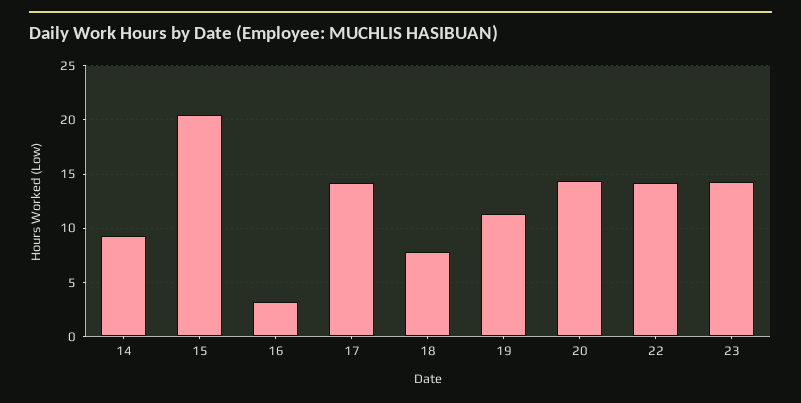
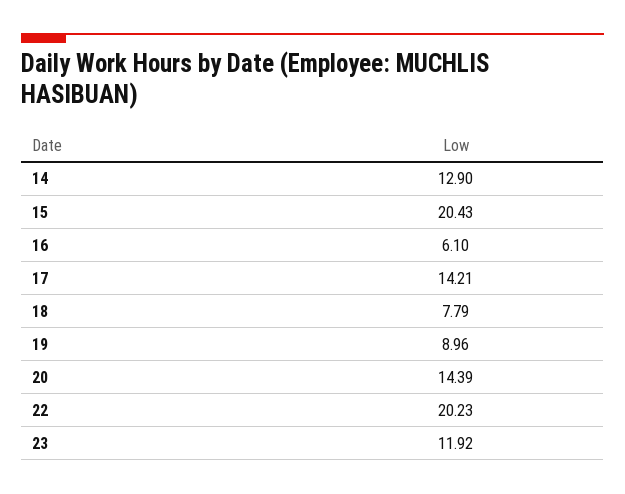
  {
-   "14": 9,
+   "14": 12.9,
    "15": 20.43,
-   "16": 3,
+   "16": 6.1,
    "17": 14.21,
    "18": 7.79,
-   "19": 11,
+   "19": 8.96,
    "20": 14.39,
-   "22": 14,
+   "22": 20.23,
-   "23": 14
+   "23": 11.92
  }

